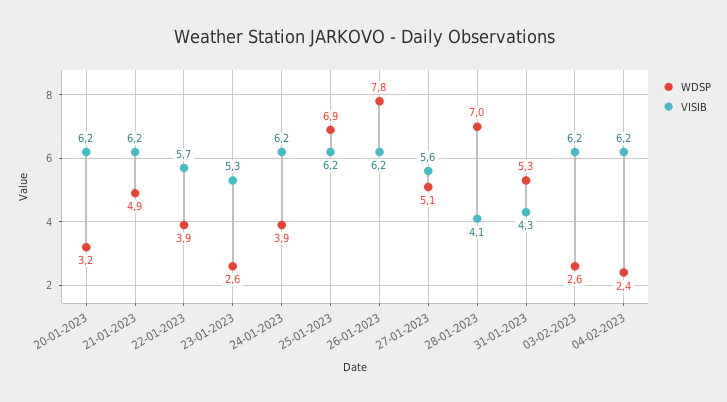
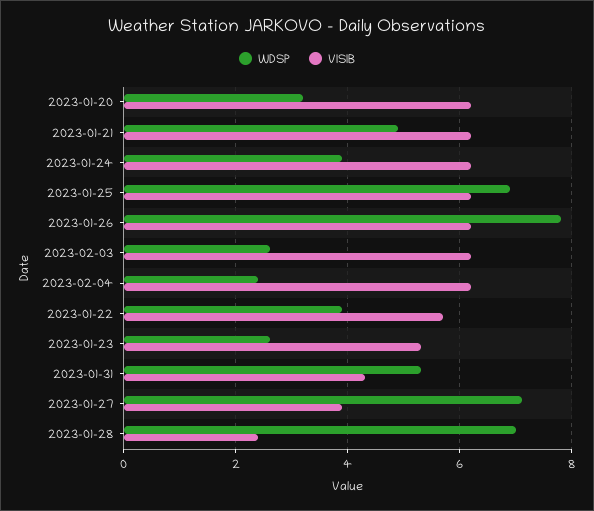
  {
    "WDSP": {
      "20-01-2023": 3.2,
      "21-01-2023": 4.9,
      "22-01-2023": 3.9,
      "23-01-2023": 2.6,
      "24-01-2023": 3.9,
      "25-01-2023": 6.9,
      "26-01-2023": 7.8,
-     "27-01-2023": 5.1,
+     "27-01-2023": 7,
      "28-01-2023": 7,
      "31-01-2023": 5.3,
      "03-02-2023": 2.6,
      "04-02-2023": 2.4
    },
    "VISIB": {
      "20-01-2023": 6.2,
      "21-01-2023": 6.2,
      "22-01-2023": 5.7,
      "23-01-2023": 5.3,
      "24-01-2023": 6.2,
      "25-01-2023": 6.2,
      "26-01-2023": 6.2,
-     "27-01-2023": 5.6,
+     "27-01-2023": 4,
-     "28-01-2023": 4.1,
+     "28-01-2023": 2.5,
      "31-01-2023": 4.3,
      "03-02-2023": 6.2,
      "04-02-2023": 6.2
    }
  }

